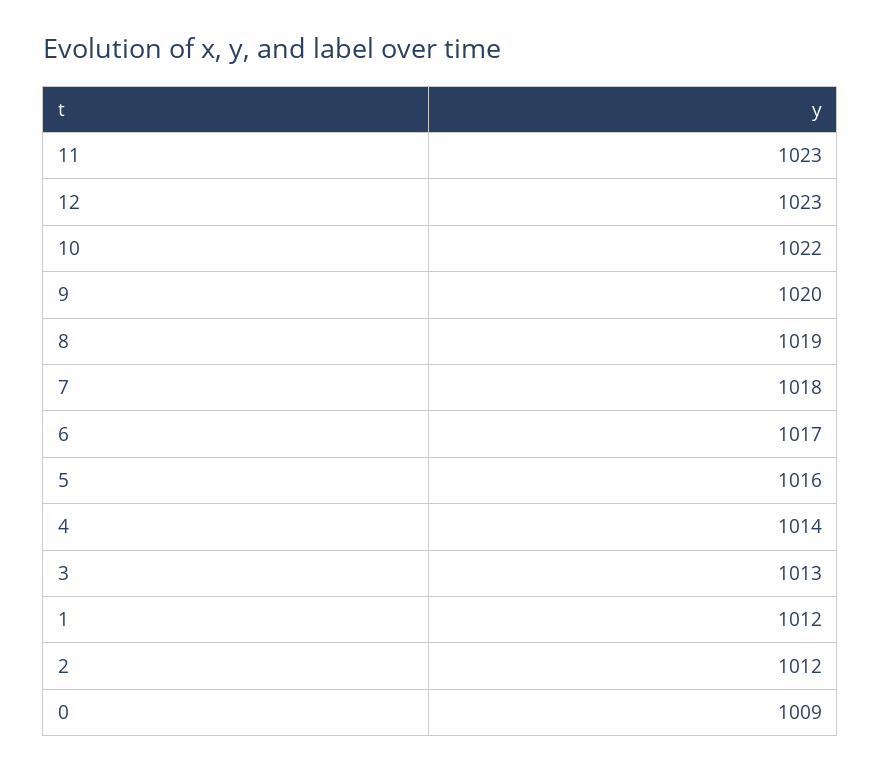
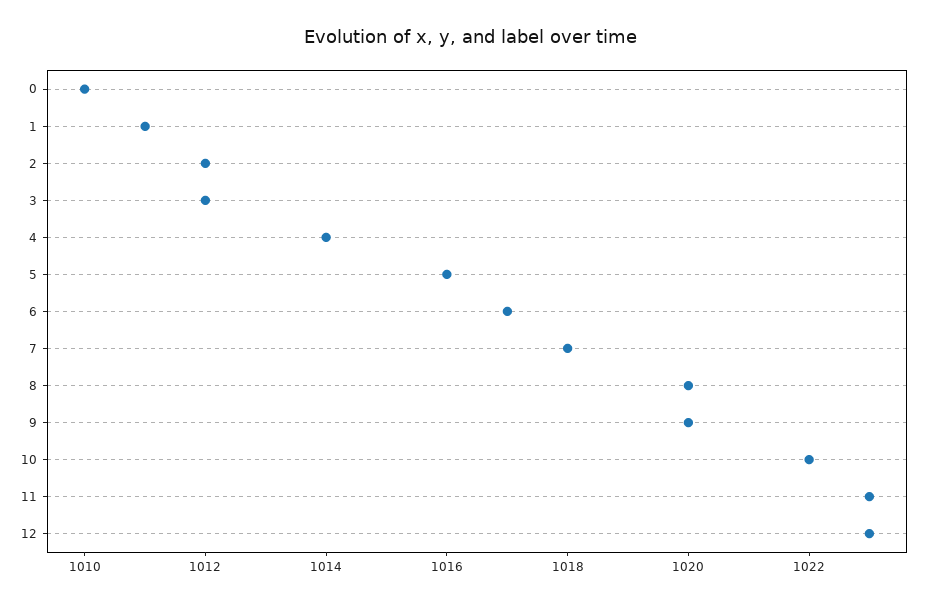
  {
    "11": 1023,
    "12": 1023,
    "10": 1022,
    "9": 1020,
-   "8": 1019,
+   "8": 1020,
    "7": 1018,
    "6": 1017,
    "5": 1016,
    "4": 1014,
-   "3": 1013,
+   "3": 1012,
-   "1": 1012,
+   "1": 1011,
    "2": 1012,
-   "0": 1009
+   "0": 1010
  }

